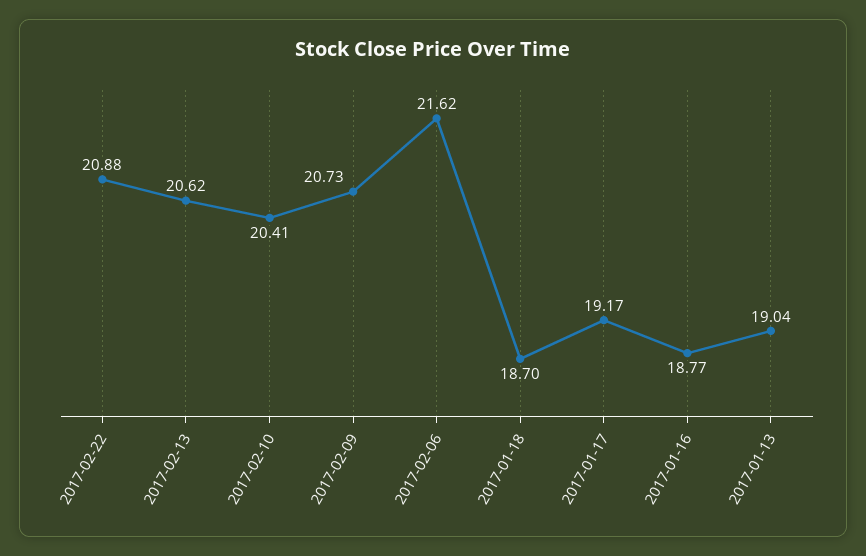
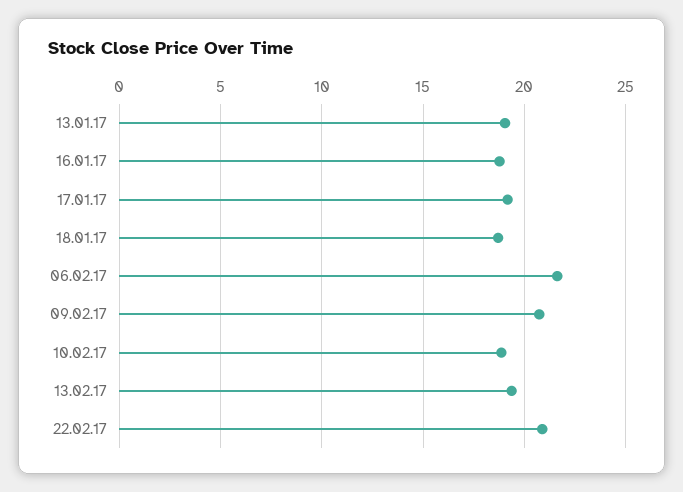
  {
    "2017-02-22": 20.88,
-   "2017-02-13": 20.62,
+   "2017-02-13": 19.5,
-   "2017-02-10": 20.41,
+   "2017-02-10": 19,
    "2017-02-09": 20.73,
    "2017-02-06": 21.62,
    "2017-01-18": 18.7,
    "2017-01-17": 19.17,
    "2017-01-16": 18.77,
    "2017-01-13": 19.04
  }

